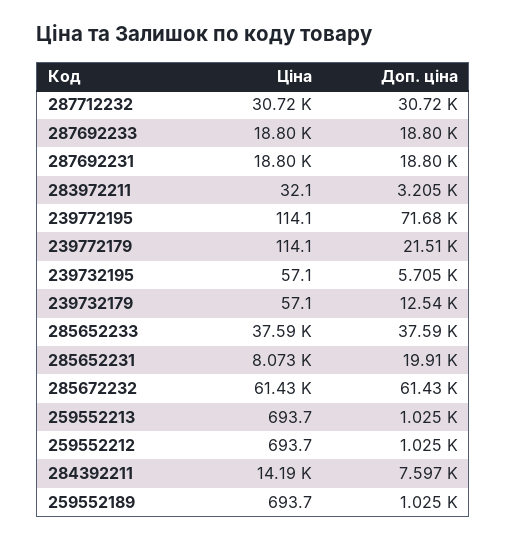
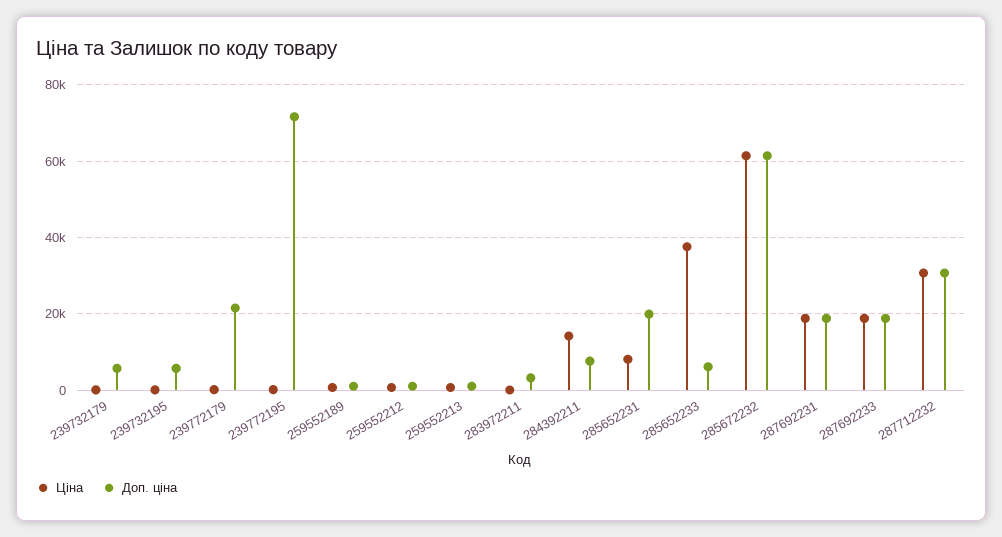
  {
    "Ціна": {
      "287712232": 30720,
      "287692233": 18800,
      "287692231": 18800,
      "283972211": 32.1,
      "239772195": 114.1,
      "239772179": 114.1,
      "239732195": 57.1,
      "239732179": 57.1,
      "285652233": 37590,
      "285652231": 8073,
      "285672232": 61430,
      "259552213": 693.7,
      "259552212": 693.7,
      "284392211": 14190,
      "259552189": 693.7
    },
    "Доп. ціна": {
      "287712232": 30720,
      "287692233": 18800,
      "287692231": 18800,
      "283972211": 3205,
      "239772195": 71680,
      "239772179": 21510,
      "239732195": 5705,
-     "239732179": 12540,
+     "239732179": 6000,
-     "285652233": 37590,
+     "285652233": 6000,
      "285652231": 19910,
      "285672232": 61430,
      "259552213": 1025,
      "259552212": 1025,
      "284392211": 7597,
      "259552189": 1025
    }
  }

